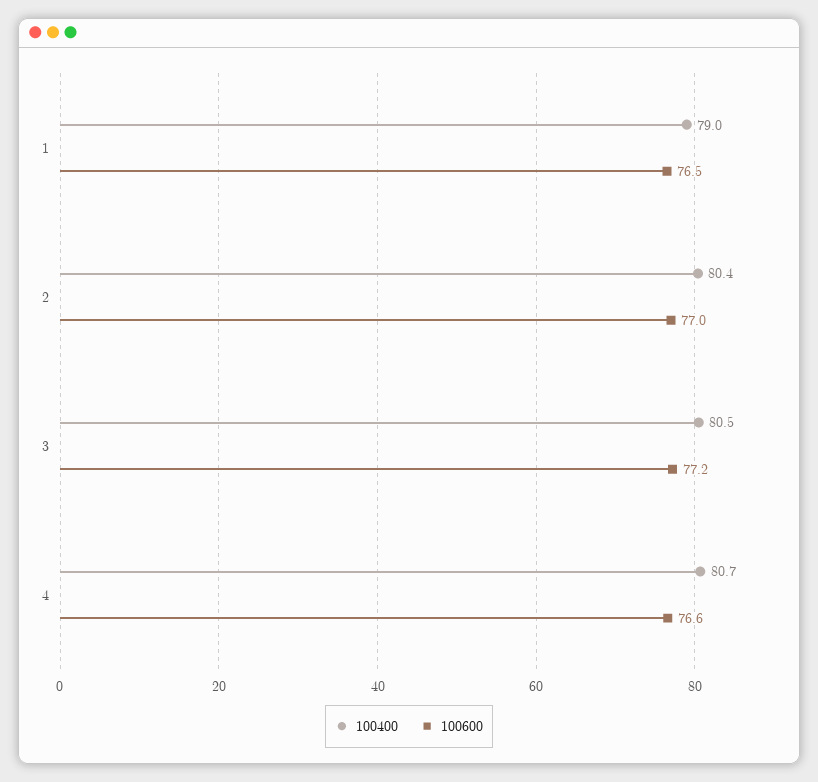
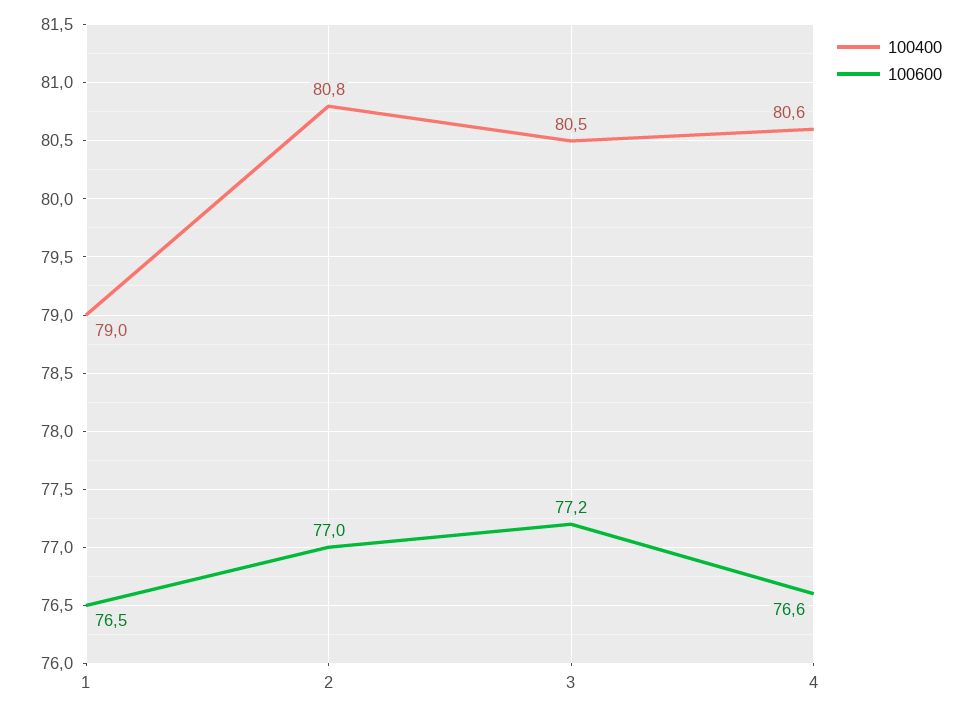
  {
    "100400": {
      "1": 79,
-     "2": 80.4,
+     "2": 80.8,
      "3": 80.5,
-     "4": 80.7
+     "4": 80.6
    },
    "100600": {
      "1": 76.5,
      "2": 77,
      "3": 77.2,
      "4": 76.6
    }
  }

